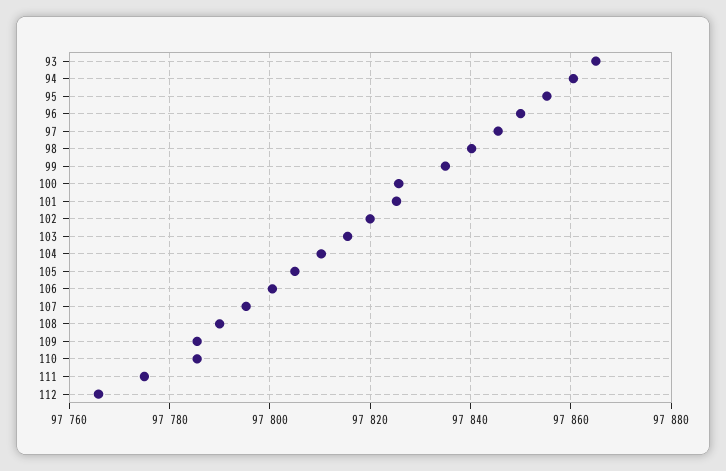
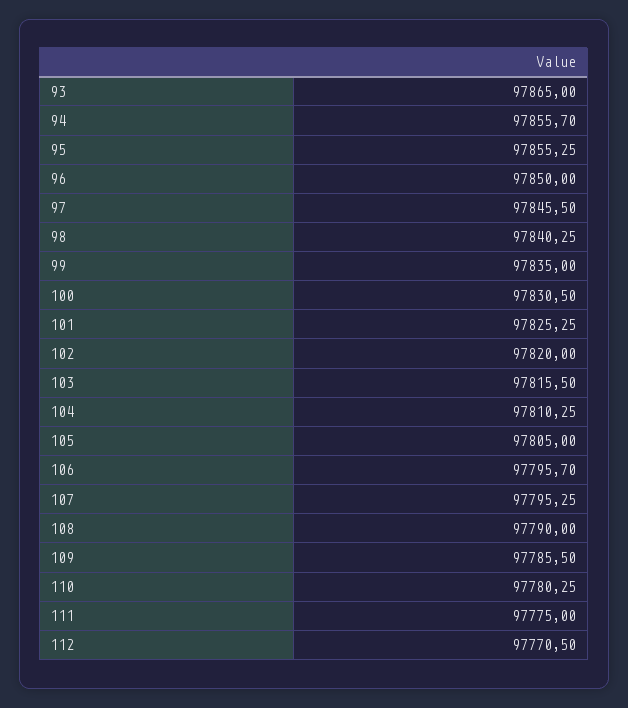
  {
    "93": 97865,
-   "94": 97860,
+   "94": 97855.7,
    "95": 97855.25,
    "96": 97850,
    "97": 97845.5,
    "98": 97840.25,
    "99": 97835,
-   "100": 97826,
+   "100": 97830.5,
    "101": 97825.25,
    "102": 97820,
    "103": 97815.5,
    "104": 97810.25,
    "105": 97805,
-   "106": 97800,
+   "106": 97795.7,
    "107": 97795.25,
    "108": 97790,
    "109": 97785.5,
-   "110": 97786,
+   "110": 97780.25,
    "111": 97775,
-   "112": 97766
+   "112": 97770.5
  }

